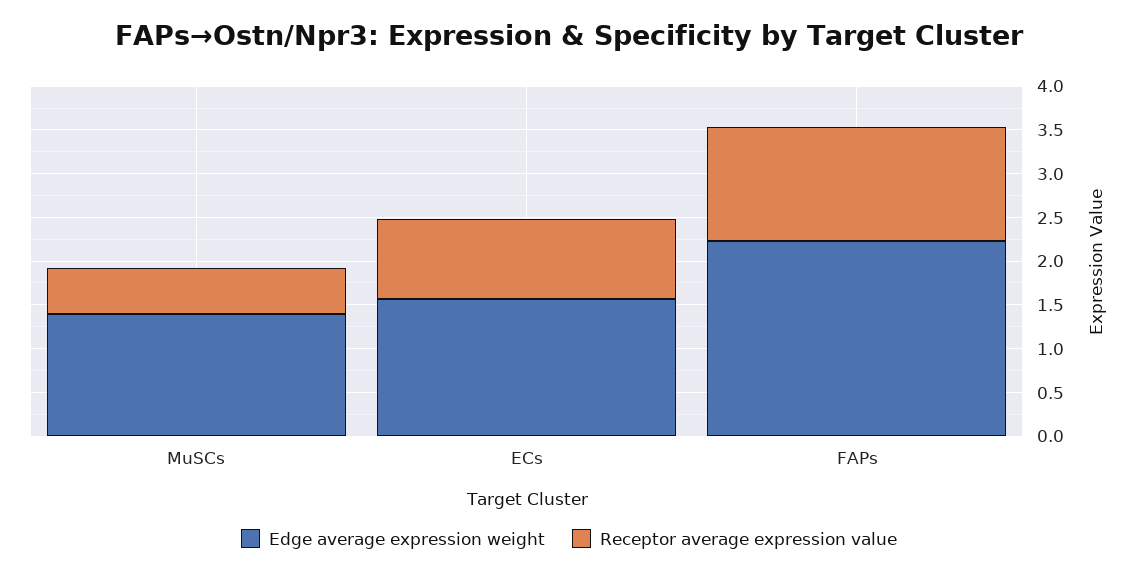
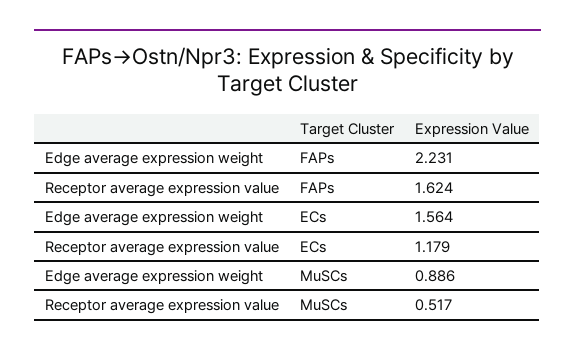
  {
    "Edge average expression weight": {
-     "MuSCs": 1.4,
+     "MuSCs": 0.886,
      "ECs": 1.564,
      "FAPs": 2.231
    },
    "Receptor average expression value": {
      "MuSCs": 0.517,
-     "ECs": 0.9,
+     "ECs": 1.179,
-     "FAPs": 1.3
+     "FAPs": 1.624
    }
  }

